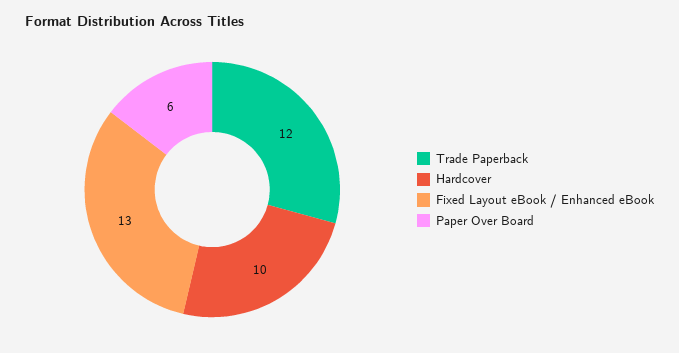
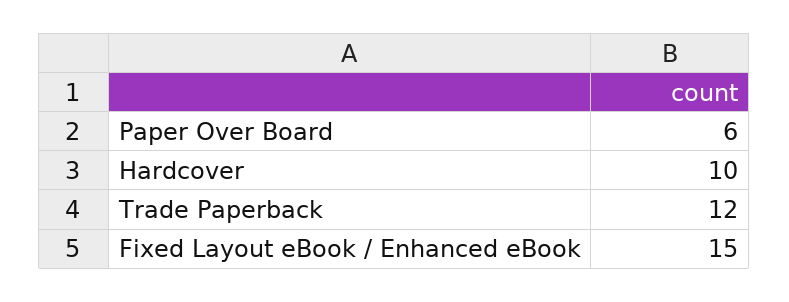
  {
    "Trade Paperback": 12,
    "Hardcover": 10,
-   "Fixed Layout eBook / Enhanced eBook": 13,
+   "Fixed Layout eBook / Enhanced eBook": 15,
    "Paper Over Board": 6
  }

